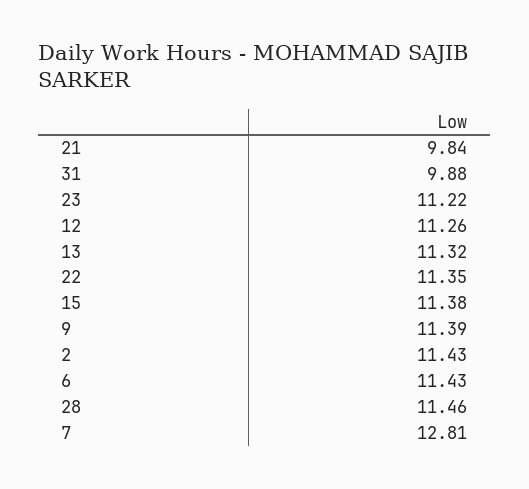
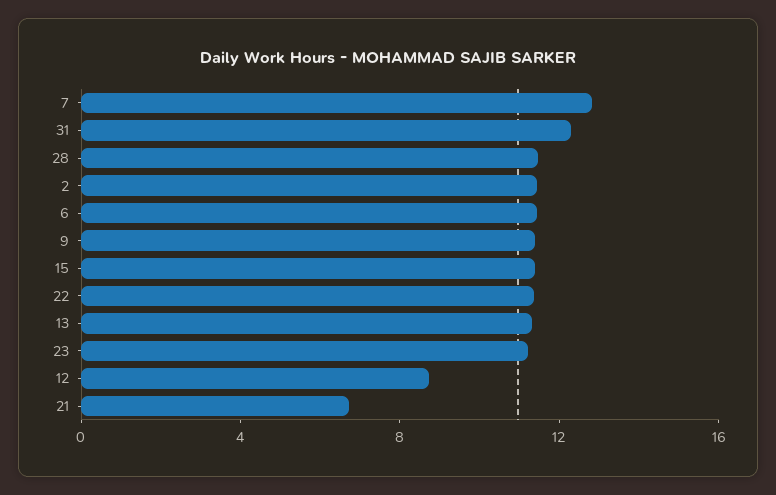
  {
-   "21": 9.84,
+   "21": 7,
-   "31": 9.88,
+   "31": 12,
    "23": 11.22,
-   "12": 11.26,
+   "12": 9,
    "13": 11.32,
    "22": 11.35,
    "15": 11.38,
    "9": 11.39,
    "2": 11.43,
    "6": 11.43,
    "28": 11.46,
    "7": 12.81
  }

